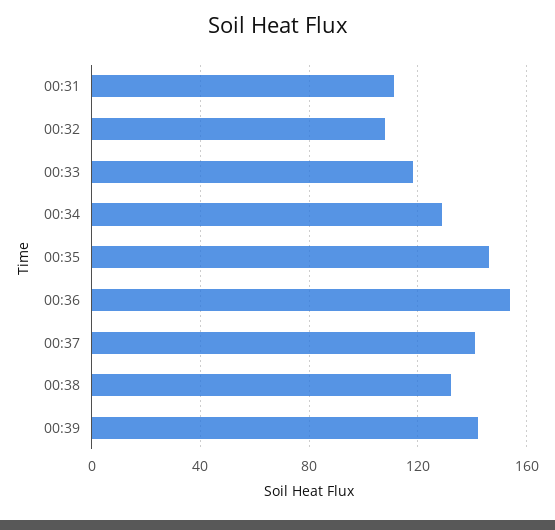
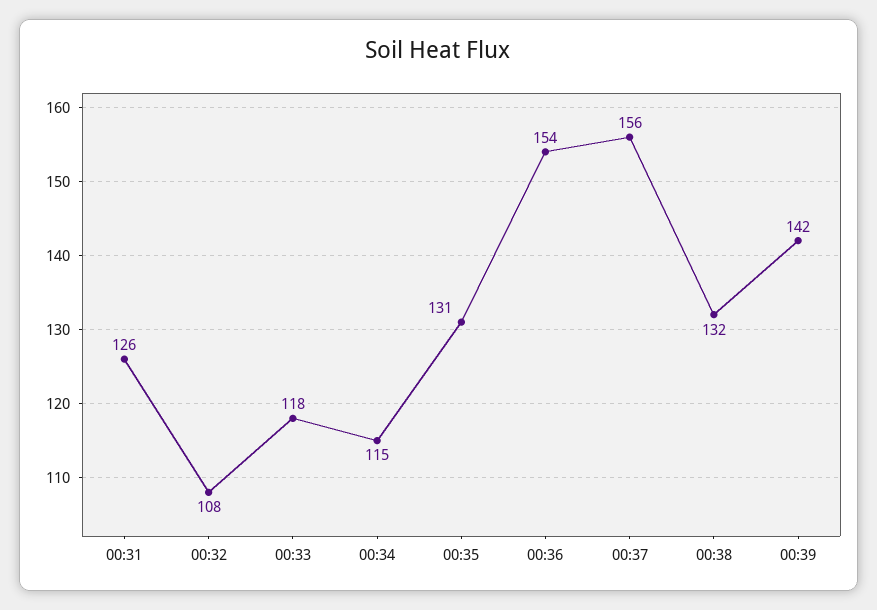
  {
-   "00:31": 110,
+   "00:31": 126,
    "00:32": 108,
    "00:33": 118,
-   "00:34": 130,
+   "00:34": 115,
-   "00:35": 145,
+   "00:35": 131,
    "00:36": 154,
-   "00:37": 140,
+   "00:37": 156,
    "00:38": 132,
    "00:39": 142
  }

